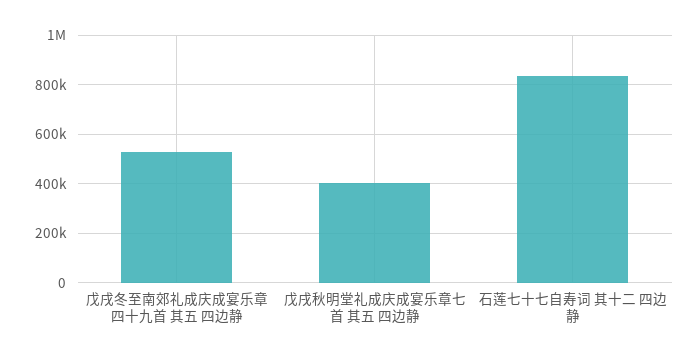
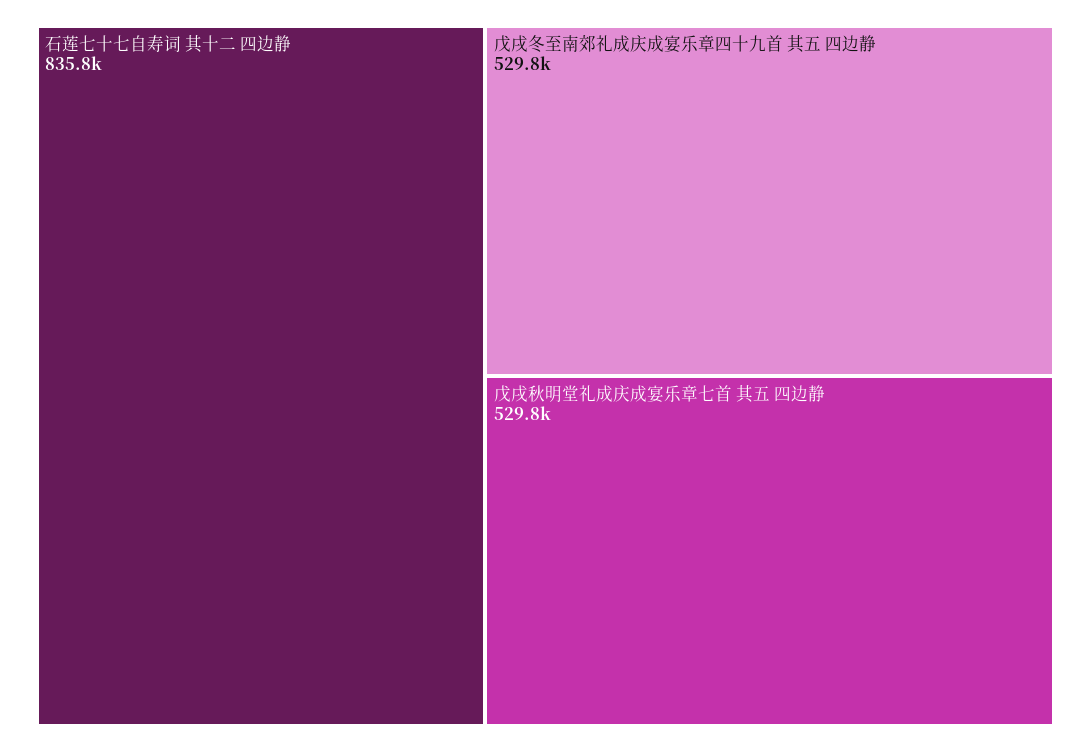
  {
    "戊戌冬至南郊礼成庆成宴乐章四十九首 其五 四边静": 529800,
-   "戊戌秋明堂礼成庆成宴乐章七首 其五 四边静": 400000,
+   "戊戌秋明堂礼成庆成宴乐章七首 其五 四边静": 529800,
    "石莲七十七自寿词 其十二 四边静": 835800
  }

